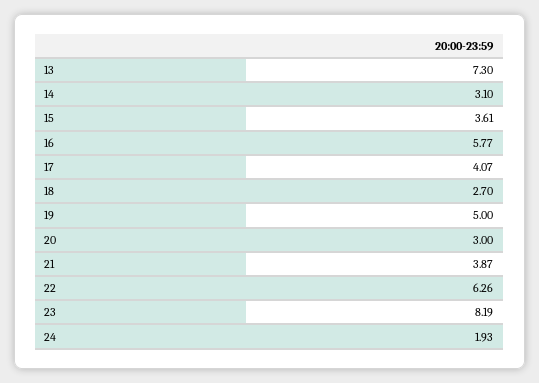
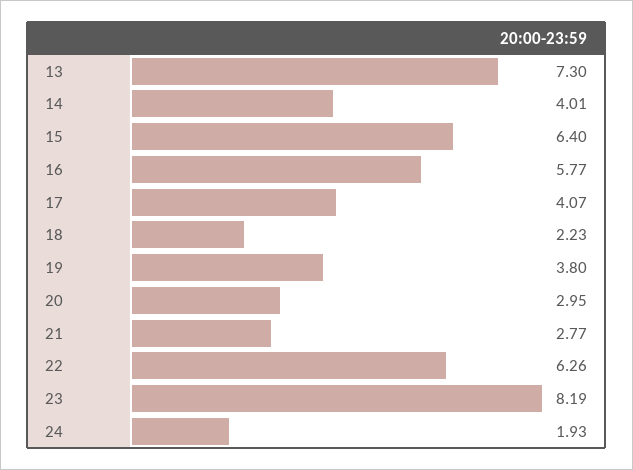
  {
    "13": 7.3,
-   "14": 3.1,
+   "14": 4.01,
-   "15": 3.61,
+   "15": 6.4,
    "16": 5.77,
    "17": 4.07,
-   "18": 2.7,
+   "18": 2.23,
-   "19": 5,
+   "19": 3.8,
-   "20": 3,
+   "20": 2.95,
-   "21": 3.87,
+   "21": 2.77,
    "22": 6.26,
    "23": 8.19,
    "24": 1.93
  }

